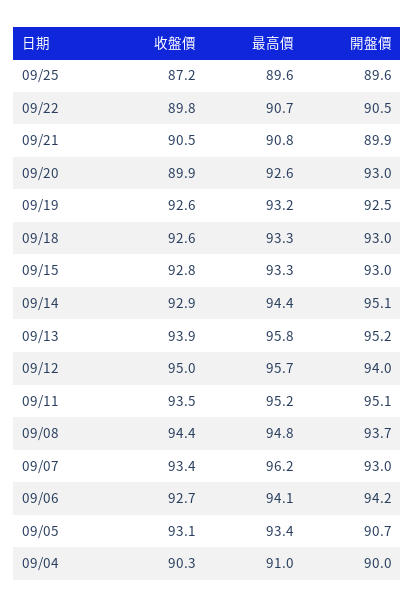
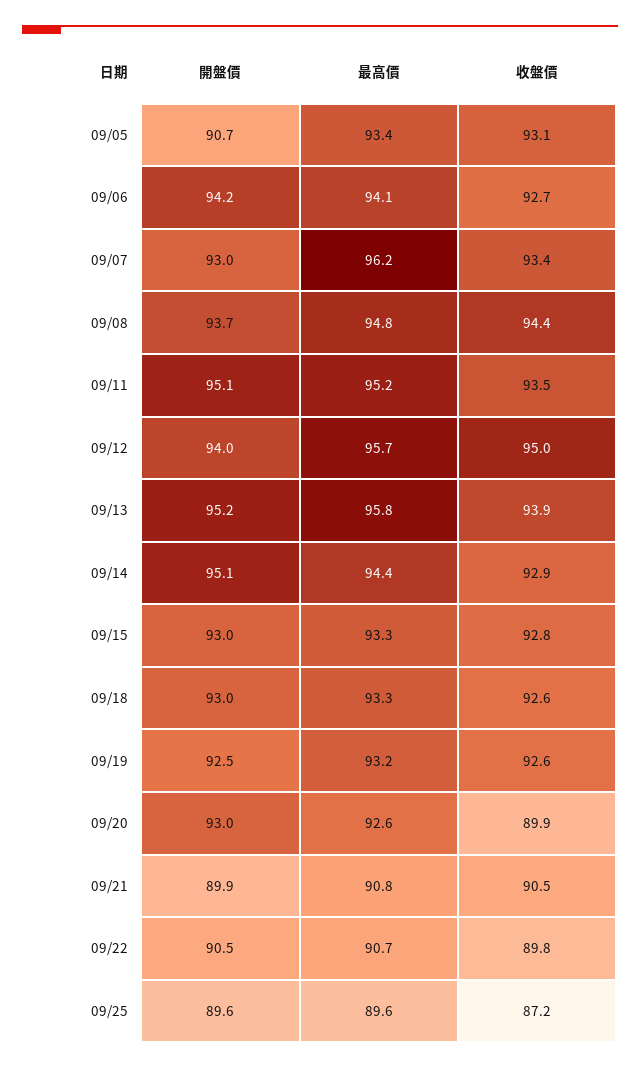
  {
    "收盤價": {
      "09/25": 87.2,
      "09/22": 89.8,
      "09/21": 90.5,
      "09/20": 89.9,
      "09/19": 92.6,
      "09/18": 92.6,
      "09/15": 92.8,
      "09/14": 92.9,
      "09/13": 93.9,
      "09/12": 95,
      "09/11": 93.5,
      "09/08": 94.4,
      "09/07": 93.4,
      "09/06": 92.7,
-     "09/05": 93.1,
+     "09/05": 93.1
-     "09/04": 90.3
    },
    "最高價": {
      "09/25": 89.6,
      "09/22": 90.7,
      "09/21": 90.8,
      "09/20": 92.6,
      "09/19": 93.2,
      "09/18": 93.3,
      "09/15": 93.3,
      "09/14": 94.4,
      "09/13": 95.8,
      "09/12": 95.7,
      "09/11": 95.2,
      "09/08": 94.8,
      "09/07": 96.2,
      "09/06": 94.1,
-     "09/05": 93.4,
+     "09/05": 93.4
-     "09/04": 91
    },
    "開盤價": {
      "09/25": 89.6,
      "09/22": 90.5,
      "09/21": 89.9,
      "09/20": 93,
      "09/19": 92.5,
      "09/18": 93,
      "09/15": 93,
      "09/14": 95.1,
      "09/13": 95.2,
      "09/12": 94,
      "09/11": 95.1,
      "09/08": 93.7,
      "09/07": 93,
      "09/06": 94.2,
-     "09/05": 90.7,
+     "09/05": 90.7
-     "09/04": 90
    }
  }

